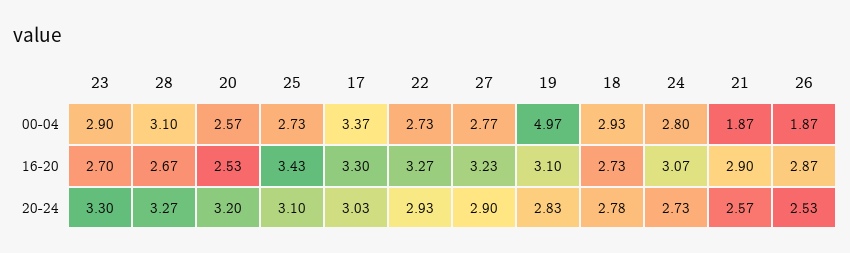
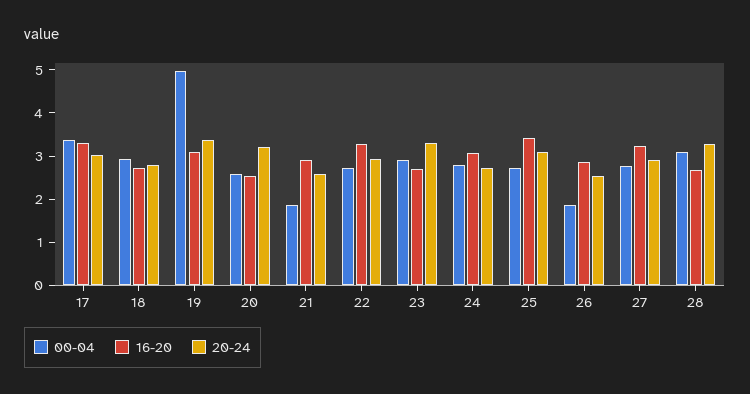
  {
    "00-04": {
      "23": 2.9,
      "28": 3.1,
      "20": 2.57,
      "25": 2.73,
      "17": 3.37,
      "22": 2.73,
      "27": 2.77,
      "19": 4.97,
      "18": 2.93,
      "24": 2.8,
      "21": 1.87,
      "26": 1.87
    },
    "16-20": {
      "23": 2.7,
      "28": 2.67,
      "20": 2.53,
      "25": 3.43,
      "17": 3.3,
      "22": 3.27,
      "27": 3.23,
      "19": 3.1,
      "18": 2.73,
      "24": 3.07,
      "21": 2.9,
      "26": 2.87
    },
    "20-24": {
      "23": 3.3,
      "28": 3.27,
      "20": 3.2,
      "25": 3.1,
      "17": 3.03,
      "22": 2.93,
      "27": 2.9,
-     "19": 2.83,
+     "19": 3.4,
      "18": 2.78,
      "24": 2.73,
      "21": 2.57,
      "26": 2.53
    }
  }

